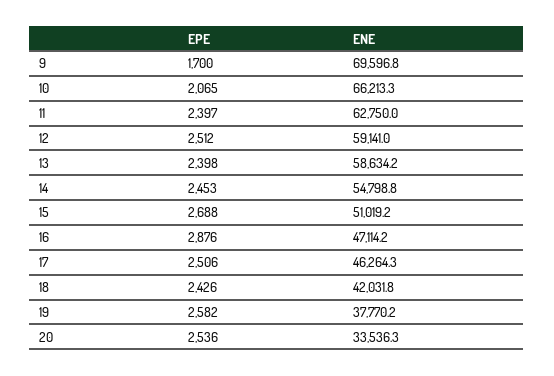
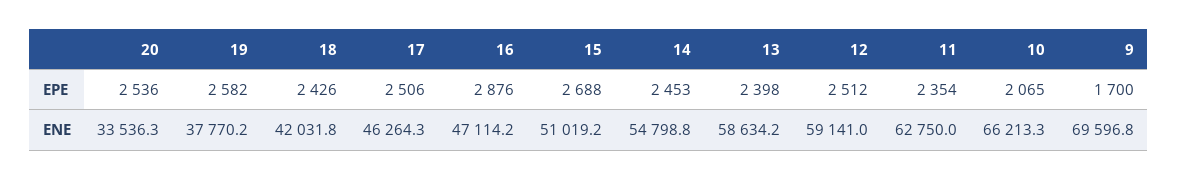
  {
    "EPE": {
      "9": 1700,
      "10": 2065,
-     "11": 2397,
+     "11": 2354,
      "12": 2512,
      "13": 2398,
      "14": 2453,
      "15": 2688,
      "16": 2876,
      "17": 2506,
      "18": 2426,
      "19": 2582,
      "20": 2536
    },
    "ENE": {
      "9": 69596.8,
      "10": 66213.3,
      "11": 62750,
      "12": 59141,
      "13": 58634.2,
      "14": 54798.8,
      "15": 51019.2,
      "16": 47114.2,
      "17": 46264.3,
      "18": 42031.8,
      "19": 37770.2,
      "20": 33536.3
    }
  }

